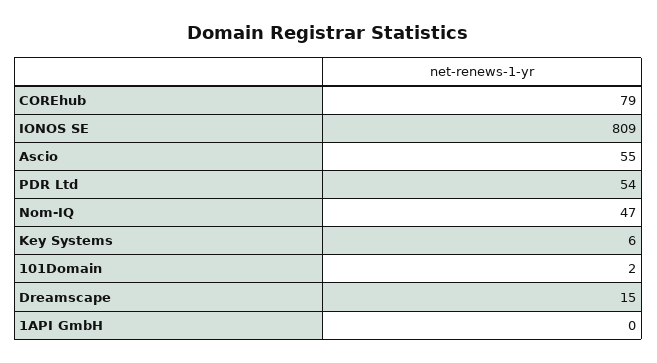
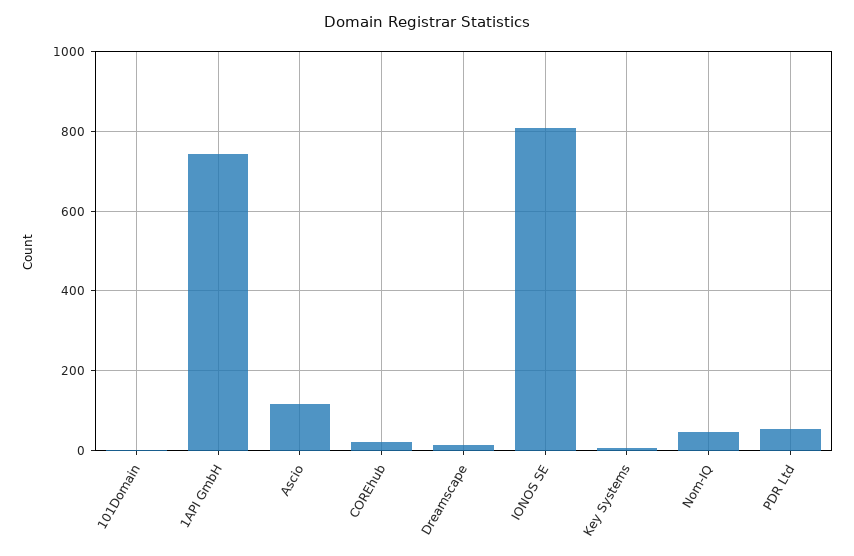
  {
-   "COREhub": 79,
+   "COREhub": 20,
    "IONOS SE": 809,
-   "Ascio": 55,
+   "Ascio": 120,
    "PDR Ltd": 54,
    "Nom-IQ": 47,
    "Key Systems": 6,
    "101Domain": 2,
    "Dreamscape": 15,
-   "1API GmbH": 0
+   "1API GmbH": 740
  }

